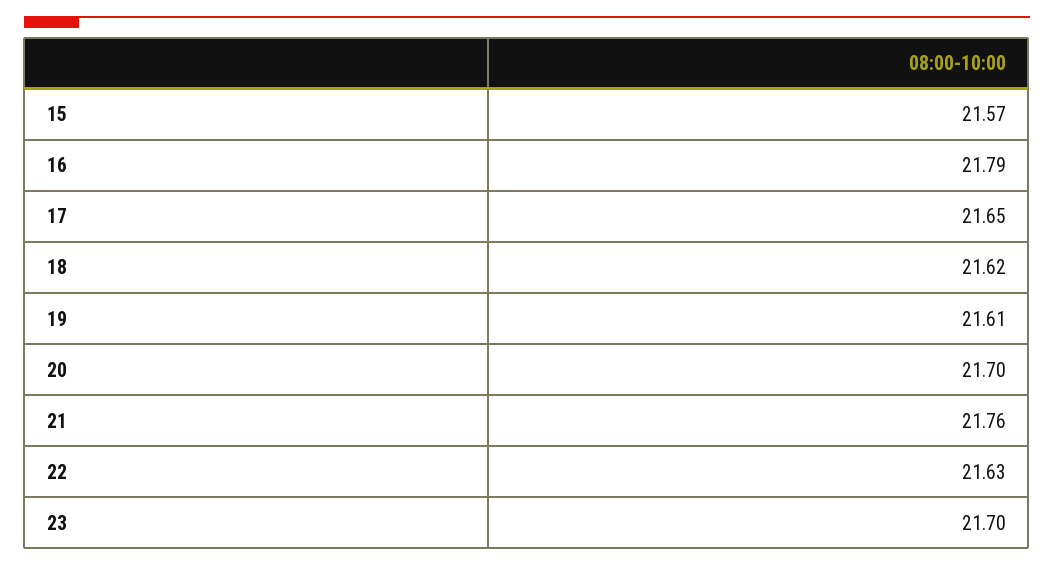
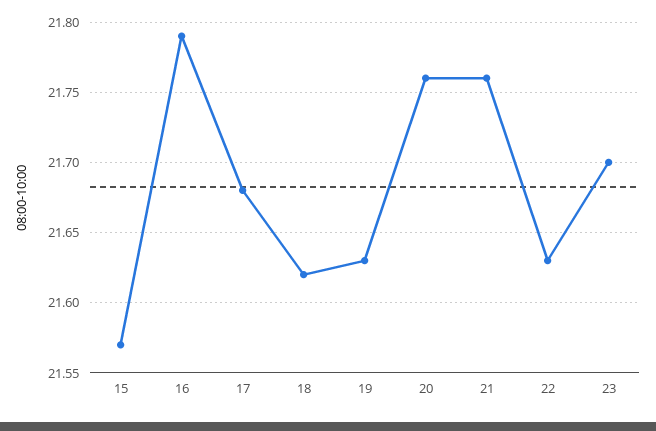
  {
    "15": 21.57,
    "16": 21.79,
-   "17": 21.65,
+   "17": 21.68,
    "18": 21.62,
-   "19": 21.61,
+   "19": 21.63,
-   "20": 21.7,
+   "20": 21.76,
    "21": 21.76,
    "22": 21.63,
    "23": 21.7
  }

